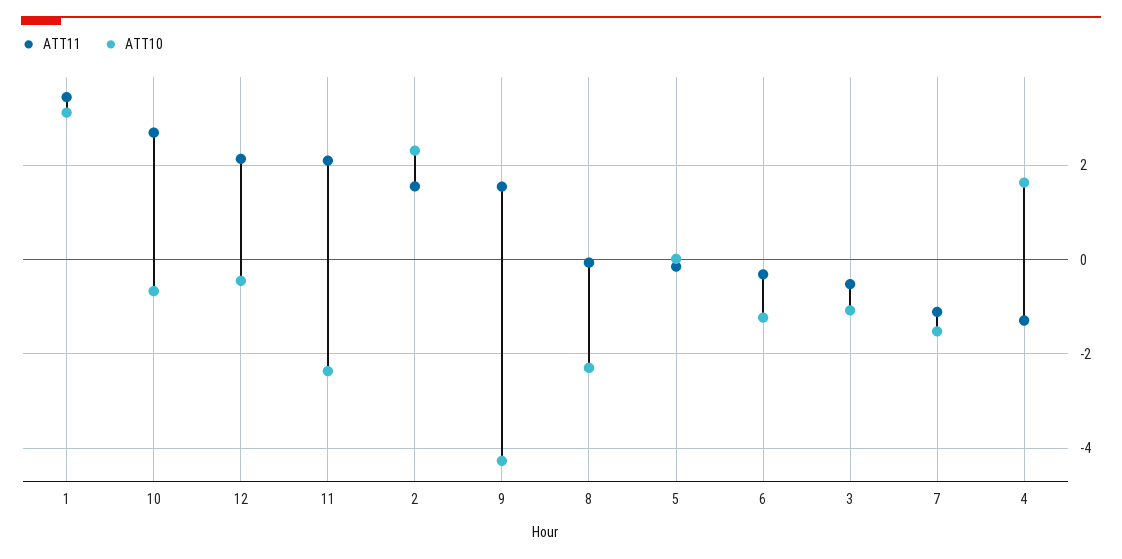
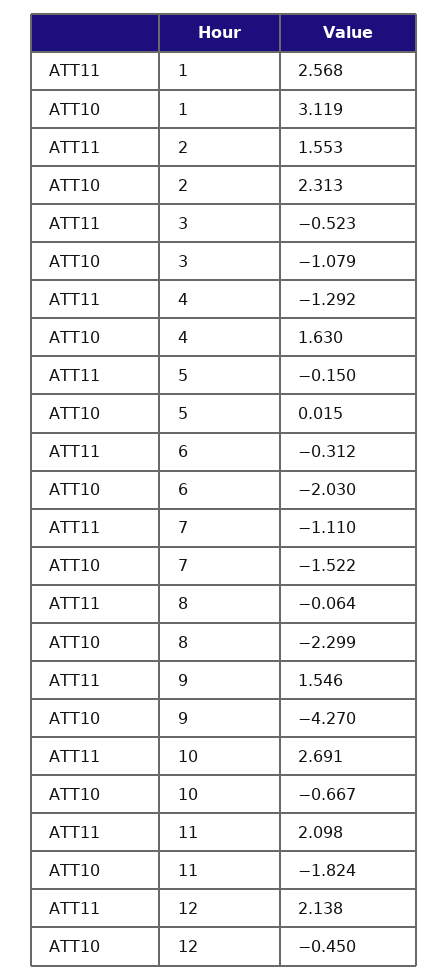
  {
    "ATT11": {
-     "1": 3.4,
+     "1": 2.568,
      "10": 2.691,
      "12": 2.138,
      "11": 2.098,
      "2": 1.553,
      "9": 1.546,
      "8": -0.064,
      "5": -0.15,
      "6": -0.312,
      "3": -0.523,
      "7": -1.11,
      "4": -1.292
    },
    "ATT10": {
      "1": 3.119,
      "10": -0.667,
      "12": -0.45,
-     "11": -2.4,
+     "11": -1.824,
      "2": 2.313,
      "9": -4.27,
      "8": -2.299,
      "5": 0.015,
-     "6": -1.2,
+     "6": -2.03,
      "3": -1.079,
      "7": -1.522,
      "4": 1.63
    }
  }

